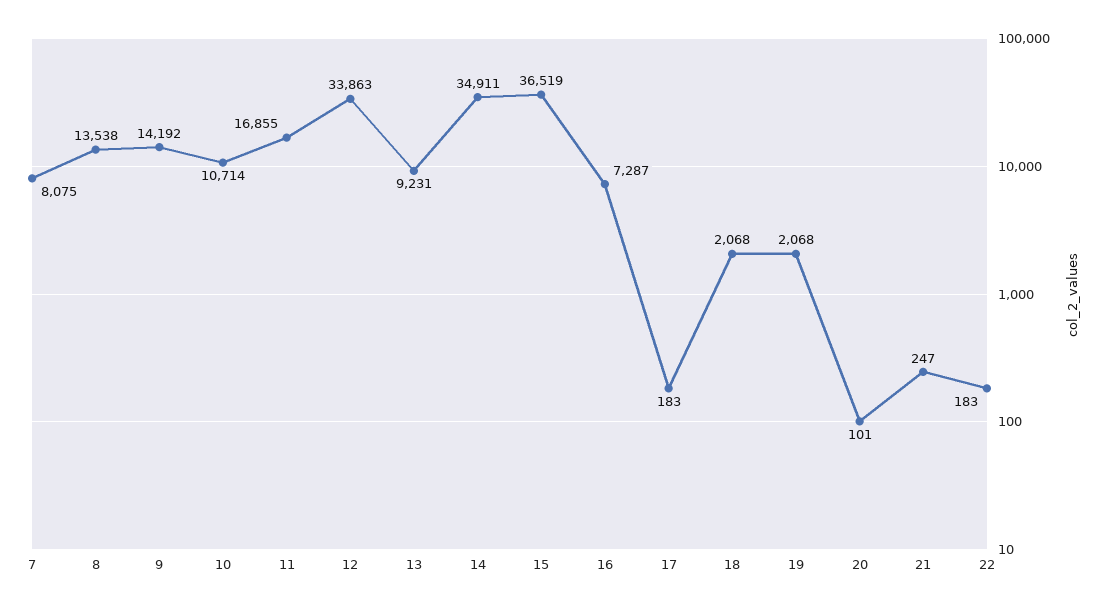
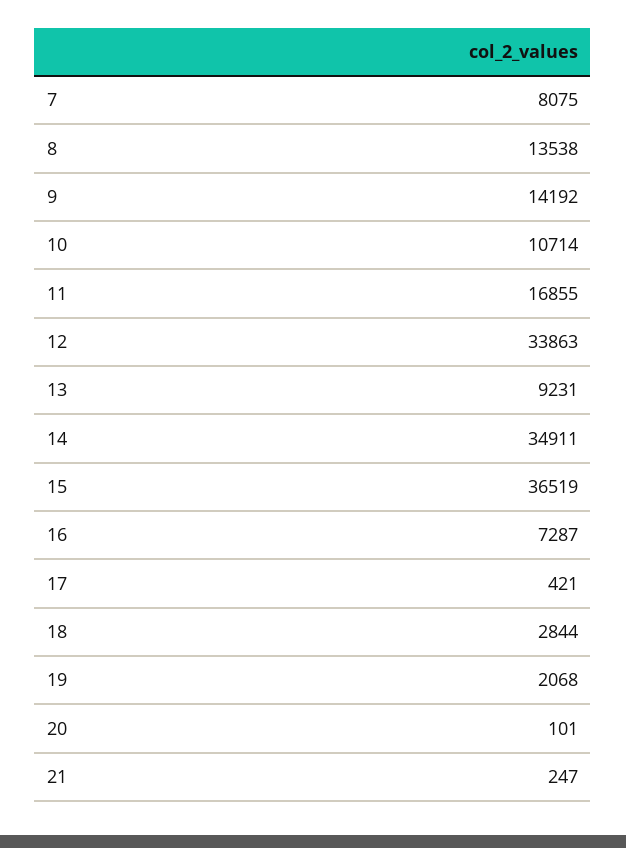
  {
    "7": 8075,
    "8": 13538,
    "9": 14192,
    "10": 10714,
    "11": 16855,
    "12": 33863,
    "13": 9231,
    "14": 34911,
    "15": 36519,
    "16": 7287,
-   "17": 183,
+   "17": 421,
-   "18": 2068,
+   "18": 2844,
    "19": 2068,
    "20": 101,
-   "21": 247,
+   "21": 247
-   "22": 183
  }

